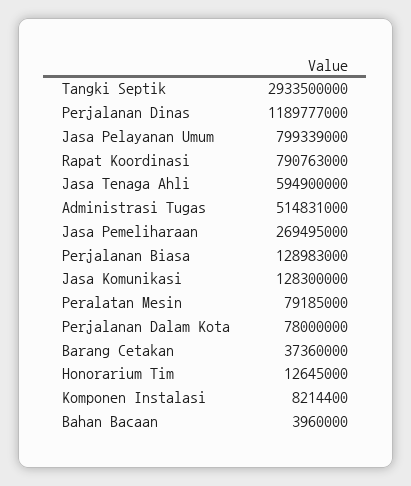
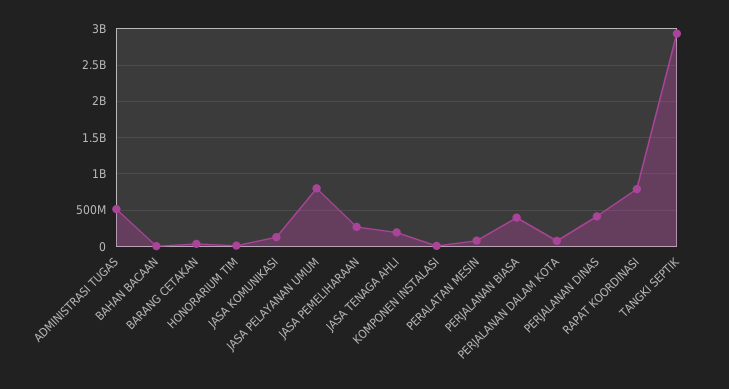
  {
    "Tangki Septik": 2933500000,
-   "Perjalanan Dinas": 1189777000,
+   "Perjalanan Dinas": 400000000,
    "Jasa Pelayanan Umum": 799339000,
    "Rapat Koordinasi": 790763000,
-   "Jasa Tenaga Ahli": 594900000,
+   "Jasa Tenaga Ahli": 200000000,
    "Administrasi Tugas": 514831000,
    "Jasa Pemeliharaan": 269495000,
-   "Perjalanan Biasa": 128983000,
+   "Perjalanan Biasa": 400000000,
    "Jasa Komunikasi": 128300000,
    "Peralatan Mesin": 79185000,
    "Perjalanan Dalam Kota": 78000000,
    "Barang Cetakan": 37360000,
    "Honorarium Tim": 12645000,
    "Komponen Instalasi": 8214400,
    "Bahan Bacaan": 3960000
  }

